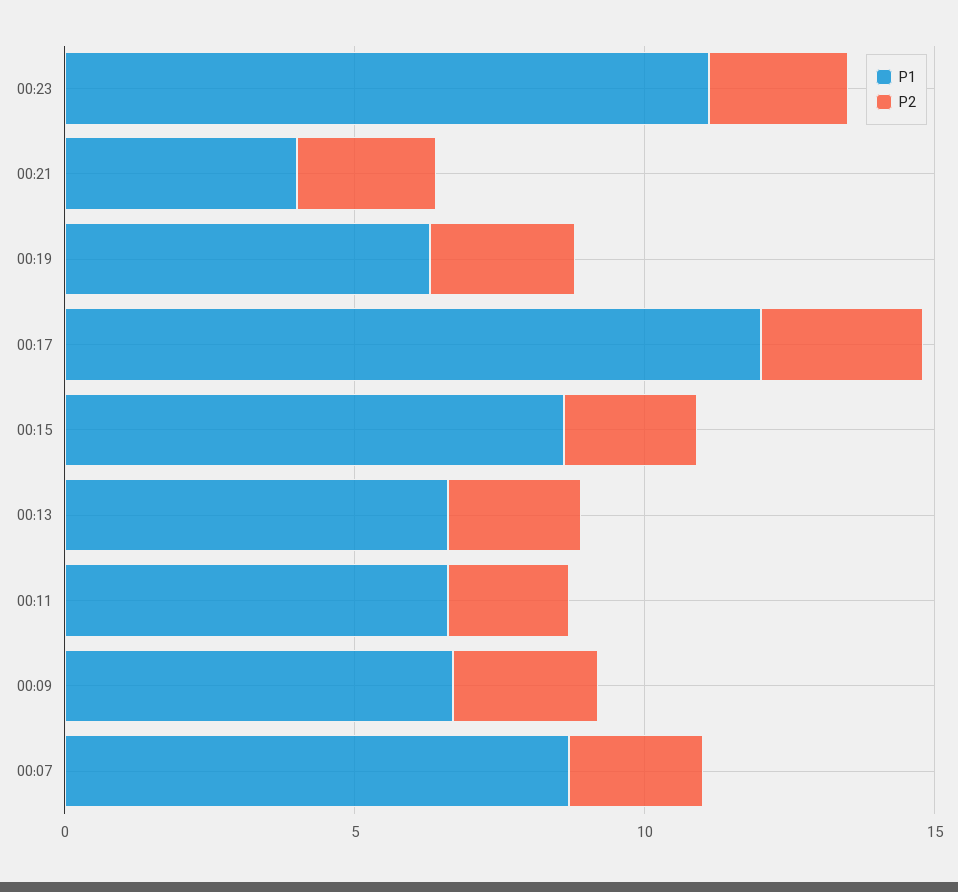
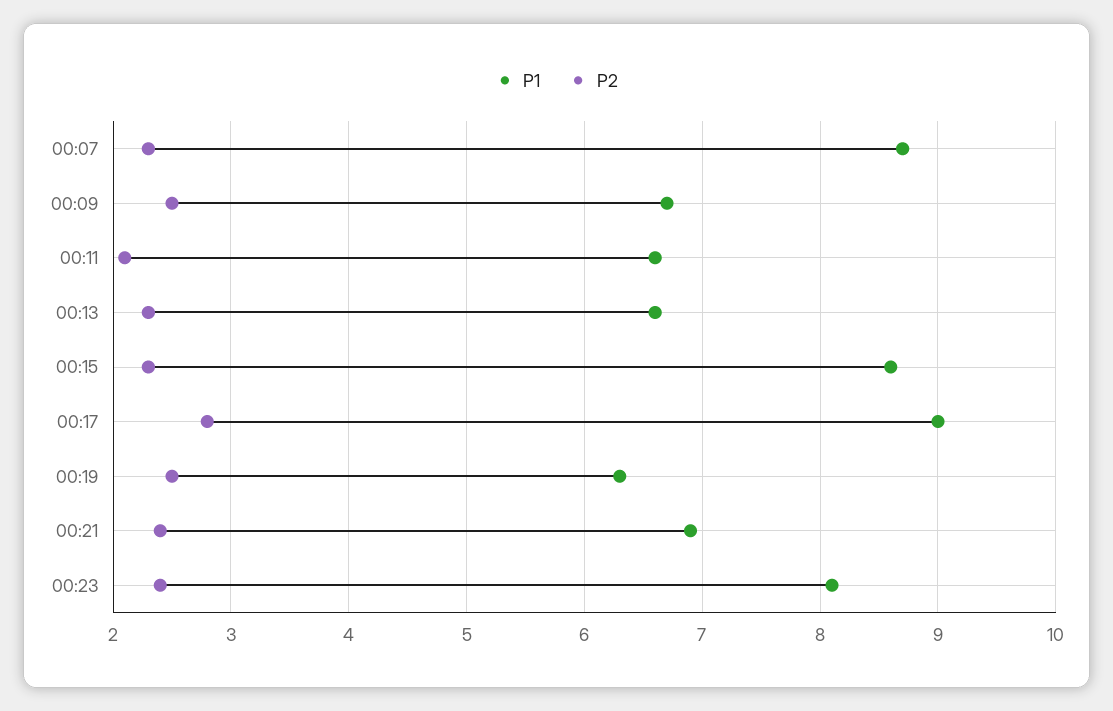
  {
    "P1": {
-     "00:23": 11,
+     "00:23": 8.1,
-     "00:21": 4,
+     "00:21": 6.9,
      "00:19": 6.3,
-     "00:17": 12,
+     "00:17": 9,
      "00:15": 8.6,
      "00:13": 6.6,
      "00:11": 6.6,
      "00:09": 6.7,
      "00:07": 8.7
    },
    "P2": {
      "00:23": 2.4,
      "00:21": 2.4,
      "00:19": 2.5,
      "00:17": 2.8,
      "00:15": 2.3,
      "00:13": 2.3,
      "00:11": 2.1,
      "00:09": 2.5,
      "00:07": 2.3
    }
  }

